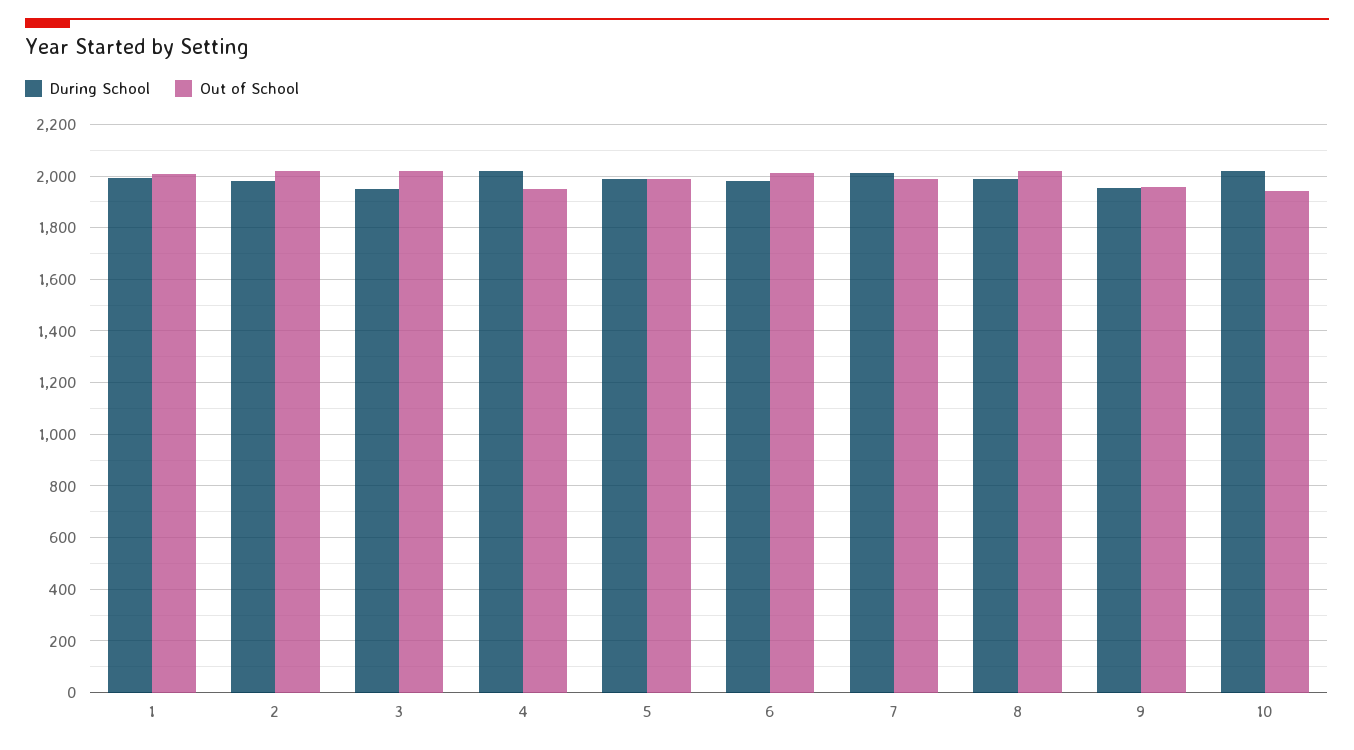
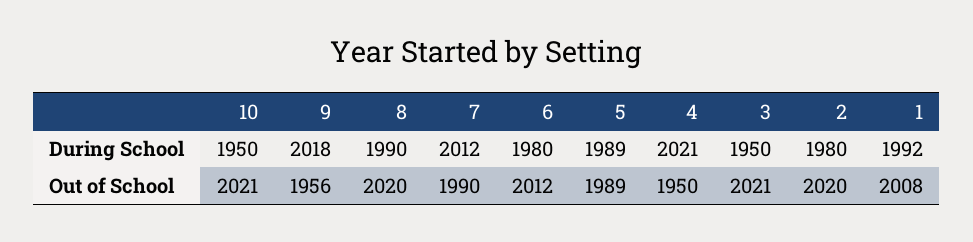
  {
    "During School": {
      "1": 1992,
      "2": 1980,
      "3": 1950,
      "4": 2021,
      "5": 1989,
      "6": 1980,
      "7": 2012,
      "8": 1990,
-     "9": 1950,
+     "9": 2018,
-     "10": 2025
+     "10": 1950
    },
    "Out of School": {
      "1": 2008,
      "2": 2020,
      "3": 2021,
      "4": 1950,
      "5": 1989,
      "6": 2012,
      "7": 1990,
      "8": 2020,
      "9": 1956,
-     "10": 1950
+     "10": 2021
    }
  }

